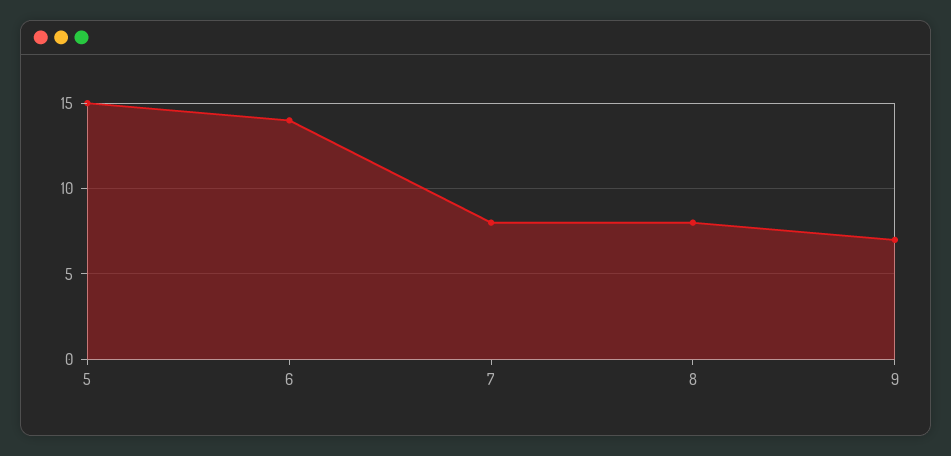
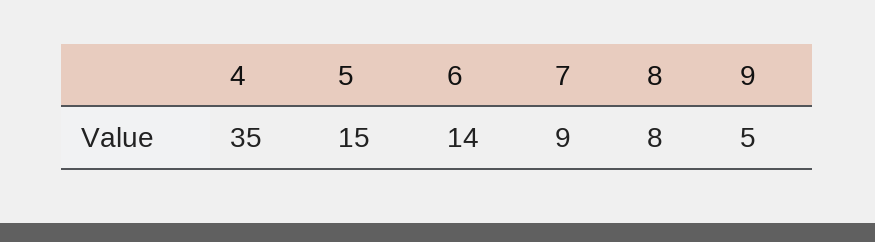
  {
    "5": 15,
    "6": 14,
-   "7": 8,
+   "7": 9,
    "8": 8,
-   "9": 7
+   "9": 5,
+   "4": 35
  }

